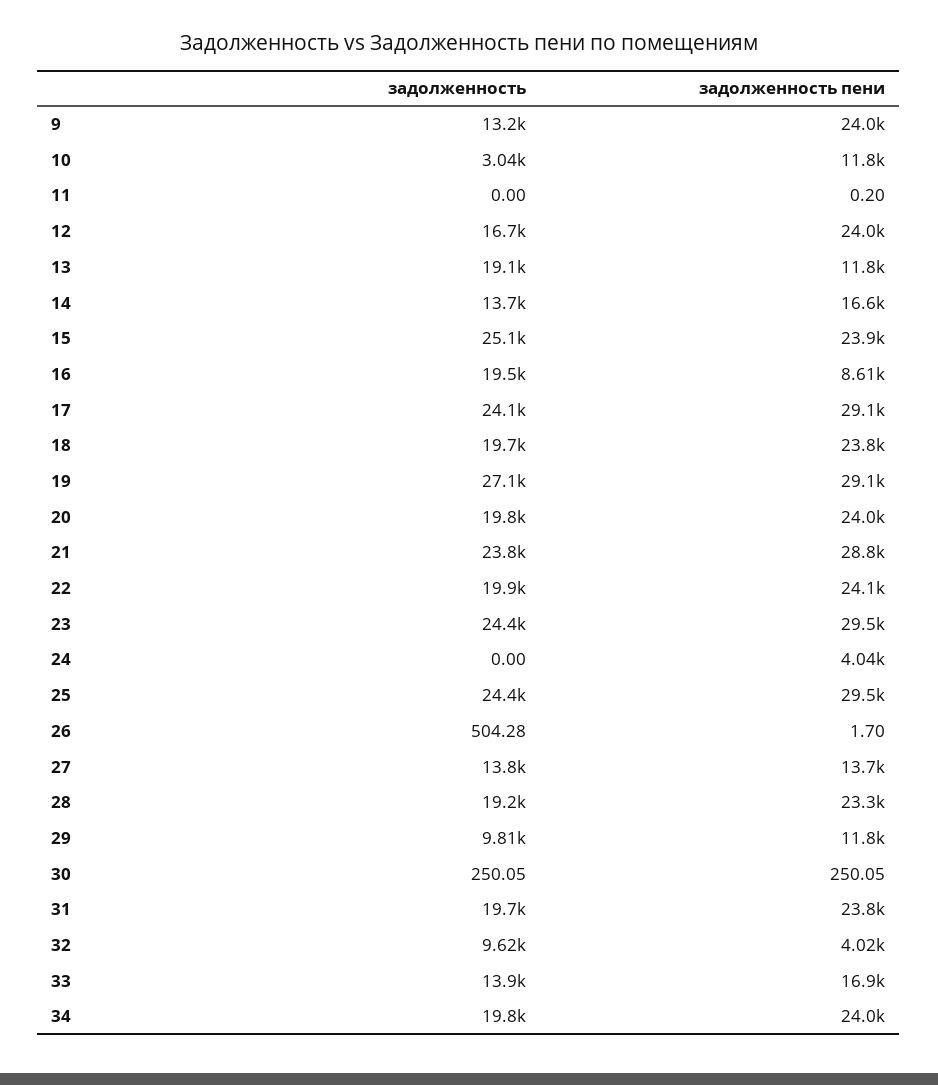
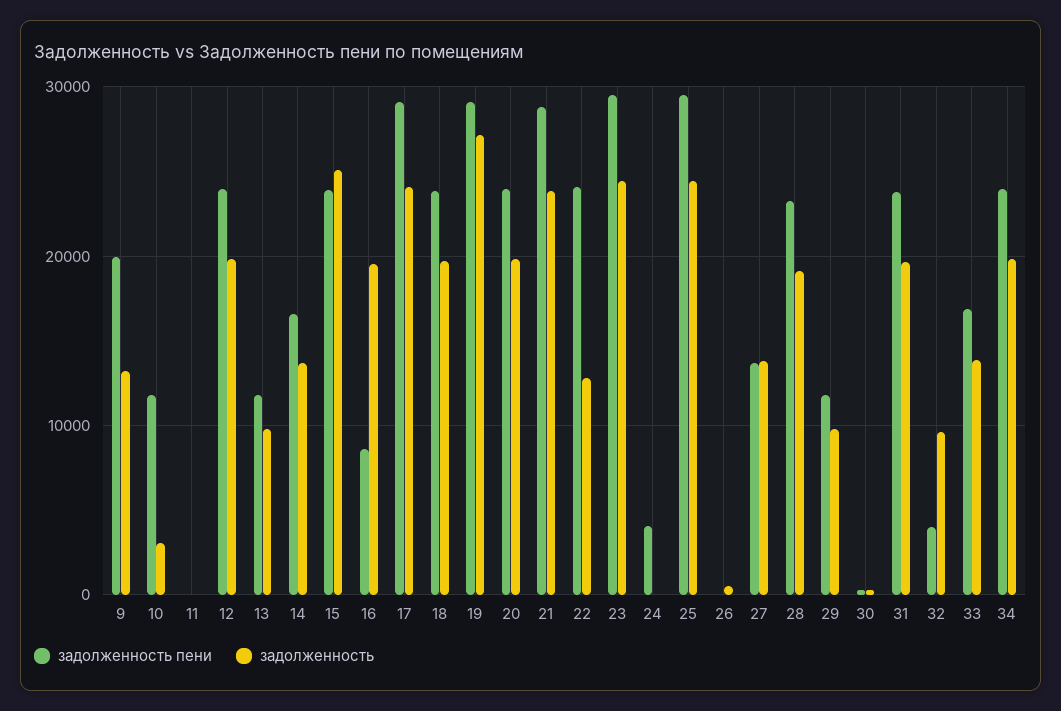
  {
    "задолженность": {
      "9": 13200,
      "10": 3040,
      "11": 0,
-     "12": 16700,
+     "12": 20000,
-     "13": 19100,
+     "13": 10000,
      "14": 13700,
      "15": 25100,
      "16": 19500,
      "17": 24100,
      "18": 19700,
      "19": 27100,
      "20": 19800,
      "21": 23800,
-     "22": 19900,
+     "22": 13000,
      "23": 24400,
      "24": 0,
      "25": 24400,
      "26": 504.28,
      "27": 13800,
      "28": 19200,
      "29": 9810,
      "30": 250.05,
      "31": 19700,
      "32": 9620,
      "33": 13900,
      "34": 19800
    },
    "задолженность пени": {
-     "9": 24000,
+     "9": 20000,
      "10": 11800,
      "11": 0.2,
      "12": 24000,
      "13": 11800,
      "14": 16600,
      "15": 23900,
      "16": 8610,
      "17": 29100,
      "18": 23800,
      "19": 29100,
      "20": 24000,
      "21": 28800,
      "22": 24100,
      "23": 29500,
      "24": 4040,
      "25": 29500,
      "26": 1.7,
      "27": 13700,
      "28": 23300,
      "29": 11800,
      "30": 250.05,
      "31": 23800,
      "32": 4020,
      "33": 16900,
      "34": 24000
    }
  }

